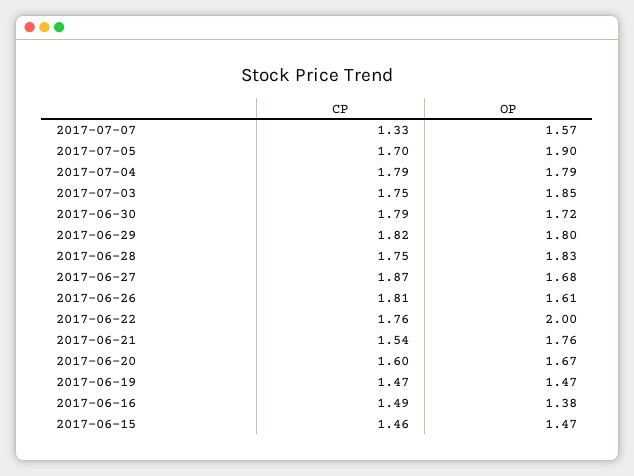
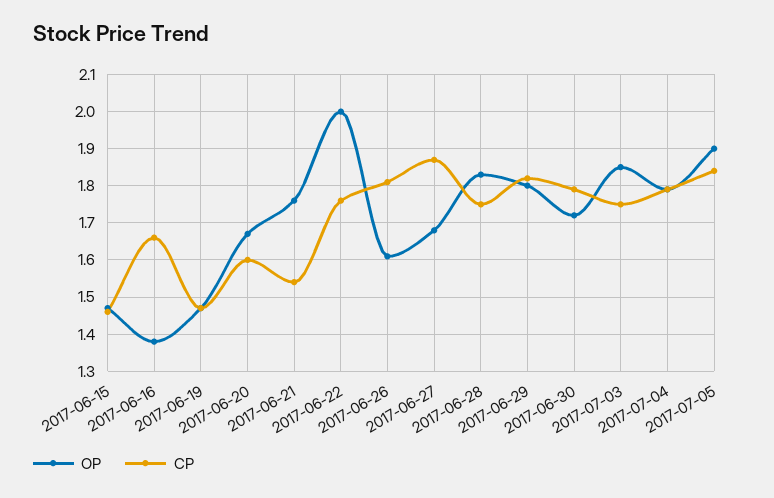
  {
    "CP": {
-     "2017-07-07": 1.33,
-     "2017-07-05": 1.7,
+     "2017-07-05": 1.85,
      "2017-07-04": 1.79,
      "2017-07-03": 1.75,
      "2017-06-30": 1.79,
      "2017-06-29": 1.82,
      "2017-06-28": 1.75,
      "2017-06-27": 1.87,
      "2017-06-26": 1.81,
      "2017-06-22": 1.76,
      "2017-06-21": 1.54,
      "2017-06-20": 1.6,
      "2017-06-19": 1.47,
-     "2017-06-16": 1.49,
+     "2017-06-16": 1.65,
      "2017-06-15": 1.46
    },
    "OP": {
-     "2017-07-07": 1.57,
      "2017-07-05": 1.9,
      "2017-07-04": 1.79,
      "2017-07-03": 1.85,
      "2017-06-30": 1.72,
      "2017-06-29": 1.8,
      "2017-06-28": 1.83,
      "2017-06-27": 1.68,
      "2017-06-26": 1.61,
      "2017-06-22": 2,
      "2017-06-21": 1.76,
      "2017-06-20": 1.67,
      "2017-06-19": 1.47,
      "2017-06-16": 1.38,
      "2017-06-15": 1.47
    }
  }

